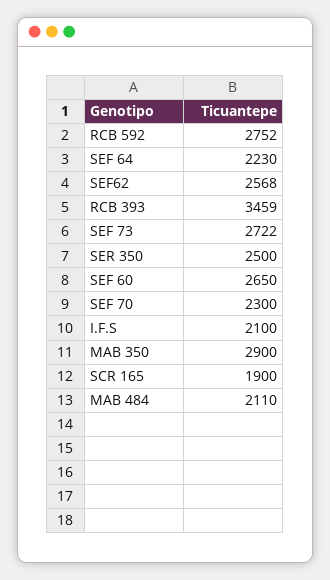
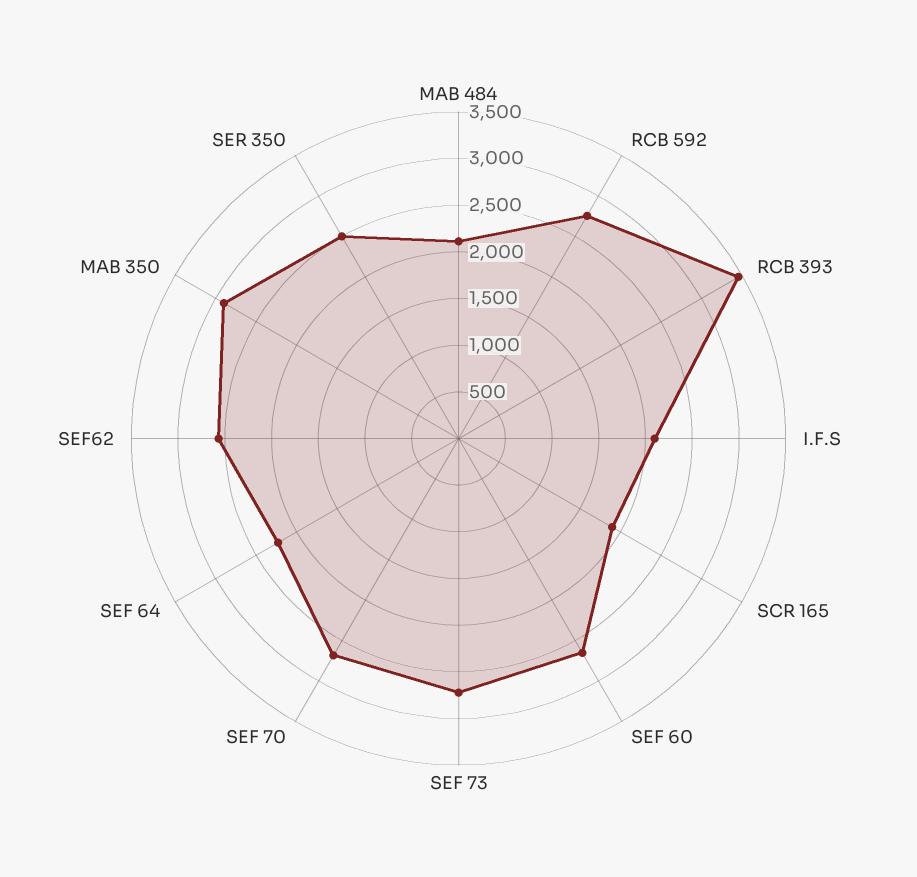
  {
    "RCB 592": 2752,
    "SEF 64": 2230,
    "SEF62": 2568,
    "RCB 393": 3459,
    "SEF 73": 2722,
    "SER 350": 2500,
    "SEF 60": 2650,
-   "SEF 70": 2300,
+   "SEF 70": 2700,
    "I.F.S": 2100,
    "MAB 350": 2900,
    "SCR 165": 1900,
    "MAB 484": 2110
  }

